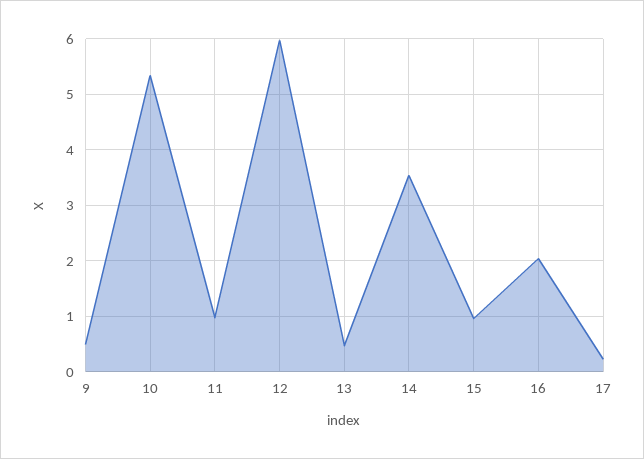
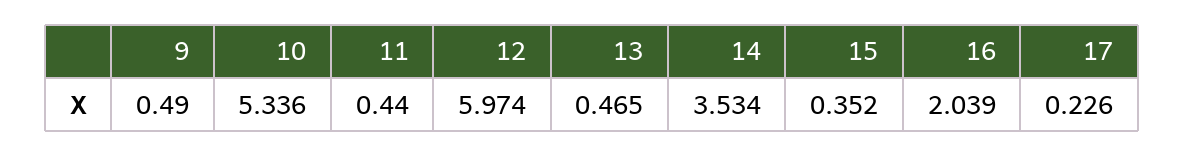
  {
    "9": 0.49,
    "10": 5.336,
-   "11": 1,
+   "11": 0.44,
    "12": 5.974,
    "13": 0.465,
    "14": 3.534,
-   "15": 1,
+   "15": 0.352,
    "16": 2.039,
    "17": 0.226
  }

